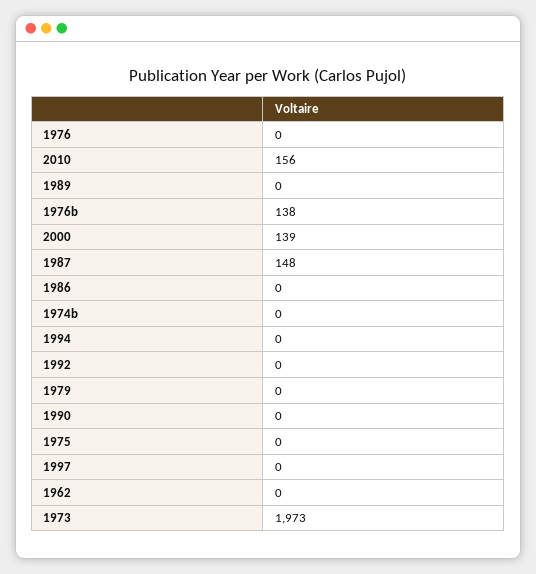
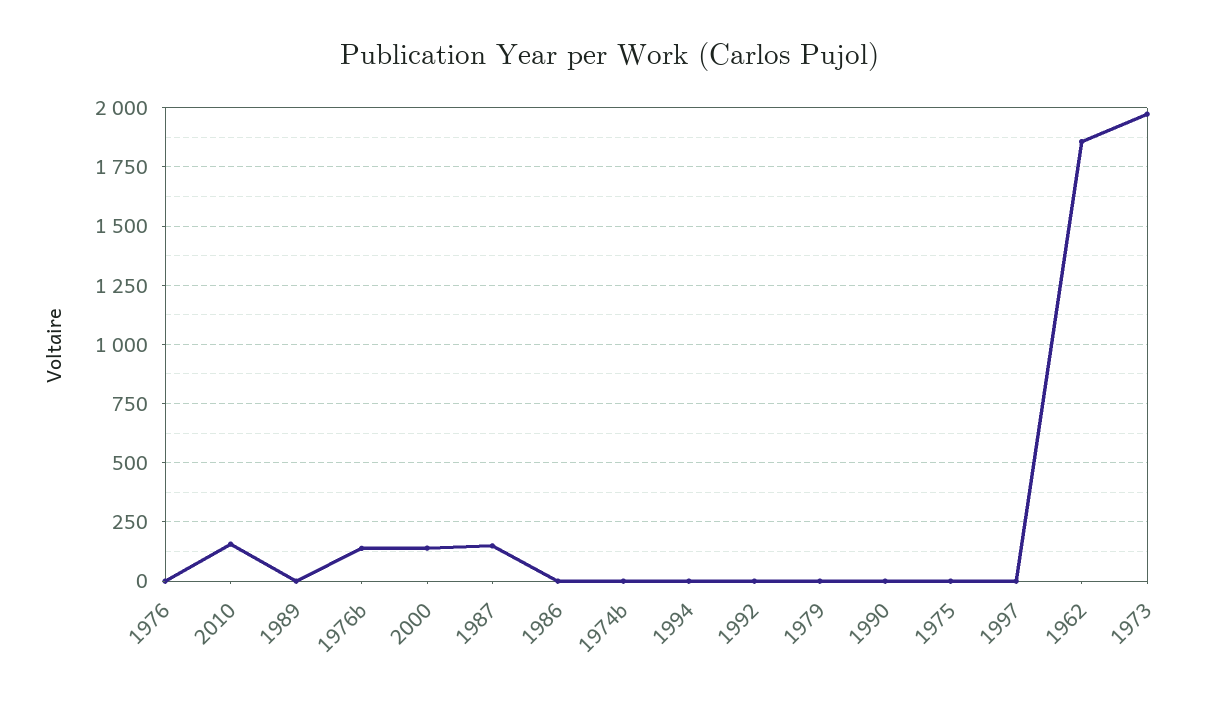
  {
    "1976": 0,
    "2010": 156,
    "1989": 0,
    "1976b": 138,
    "2000": 139,
    "1987": 148,
    "1986": 0,
    "1974b": 0,
    "1994": 0,
    "1992": 0,
    "1979": 0,
    "1990": 0,
    "1975": 0,
    "1997": 0,
-   "1962": 0,
+   "1962": 1850,
    "1973": 1973
  }

